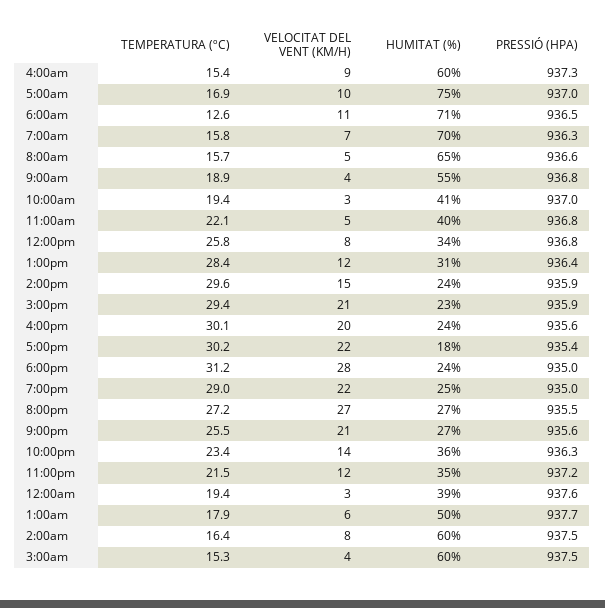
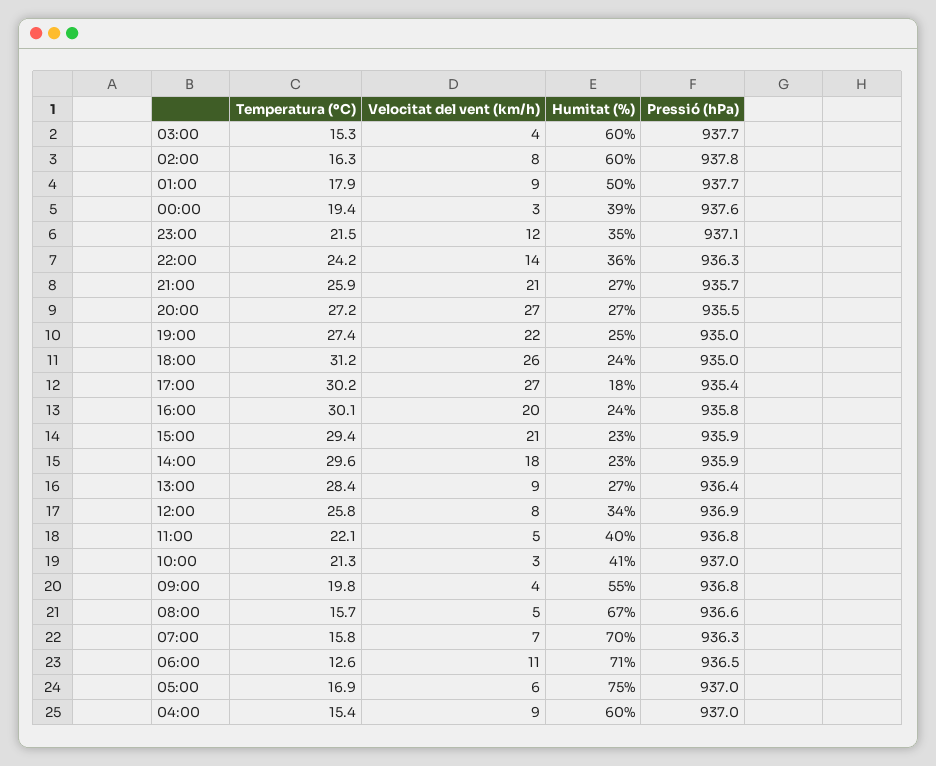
  {
    "TEMPERATURA (ºC)": {
      "4:00am": 15.4,
      "5:00am": 16.9,
      "6:00am": 12.6,
      "7:00am": 15.8,
      "8:00am": 15.7,
-     "9:00am": 18.9,
+     "9:00am": 19.8,
-     "10:00am": 19.4,
+     "10:00am": 21.3,
      "11:00am": 22.1,
      "12:00pm": 25.8,
      "1:00pm": 28.4,
      "2:00pm": 29.6,
      "3:00pm": 29.4,
      "4:00pm": 30.1,
      "5:00pm": 30.2,
      "6:00pm": 31.2,
-     "7:00pm": 29,
+     "7:00pm": 27.4,
      "8:00pm": 27.2,
-     "9:00pm": 25.5,
+     "9:00pm": 25.9,
-     "10:00pm": 23.4,
+     "10:00pm": 24.2,
      "11:00pm": 21.5,
      "12:00am": 19.4,
      "1:00am": 17.9,
-     "2:00am": 16.4,
+     "2:00am": 16.3,
      "3:00am": 15.3
    },
    "VELOCITAT DEL VENT (KM/H)": {
      "4:00am": 9,
-     "5:00am": 10,
+     "5:00am": 6,
      "6:00am": 11,
      "7:00am": 7,
      "8:00am": 5,
      "9:00am": 4,
      "10:00am": 3,
      "11:00am": 5,
      "12:00pm": 8,
-     "1:00pm": 12,
+     "1:00pm": 9,
-     "2:00pm": 15,
+     "2:00pm": 18,
      "3:00pm": 21,
      "4:00pm": 20,
-     "5:00pm": 22,
+     "5:00pm": 27,
-     "6:00pm": 28,
+     "6:00pm": 26,
      "7:00pm": 22,
      "8:00pm": 27,
      "9:00pm": 21,
      "10:00pm": 14,
      "11:00pm": 12,
      "12:00am": 3,
-     "1:00am": 6,
+     "1:00am": 9,
      "2:00am": 8,
      "3:00am": 4
    },
    "HUMITAT (%)": {
      "4:00am": 60,
      "5:00am": 75,
      "6:00am": 71,
      "7:00am": 70,
-     "8:00am": 65,
+     "8:00am": 67,
      "9:00am": 55,
      "10:00am": 41,
      "11:00am": 40,
      "12:00pm": 34,
-     "1:00pm": 31,
+     "1:00pm": 27,
-     "2:00pm": 24,
+     "2:00pm": 23,
      "3:00pm": 23,
      "4:00pm": 24,
      "5:00pm": 18,
      "6:00pm": 24,
      "7:00pm": 25,
      "8:00pm": 27,
      "9:00pm": 27,
      "10:00pm": 36,
      "11:00pm": 35,
      "12:00am": 39,
      "1:00am": 50,
      "2:00am": 60,
      "3:00am": 60
    },
    "PRESSIÓ (HPA)": {
-     "4:00am": 937.3,
+     "4:00am": 937,
      "5:00am": 937,
      "6:00am": 936.5,
      "7:00am": 936.3,
      "8:00am": 936.6,
      "9:00am": 936.8,
      "10:00am": 937,
      "11:00am": 936.8,
-     "12:00pm": 936.8,
+     "12:00pm": 936.9,
      "1:00pm": 936.4,
      "2:00pm": 935.9,
      "3:00pm": 935.9,
-     "4:00pm": 935.6,
+     "4:00pm": 935.8,
      "5:00pm": 935.4,
      "6:00pm": 935,
      "7:00pm": 935,
      "8:00pm": 935.5,
-     "9:00pm": 935.6,
+     "9:00pm": 935.7,
      "10:00pm": 936.3,
-     "11:00pm": 937.2,
+     "11:00pm": 937.1,
      "12:00am": 937.6,
      "1:00am": 937.7,
-     "2:00am": 937.5,
+     "2:00am": 937.8,
-     "3:00am": 937.5
+     "3:00am": 937.7
    }
  }

